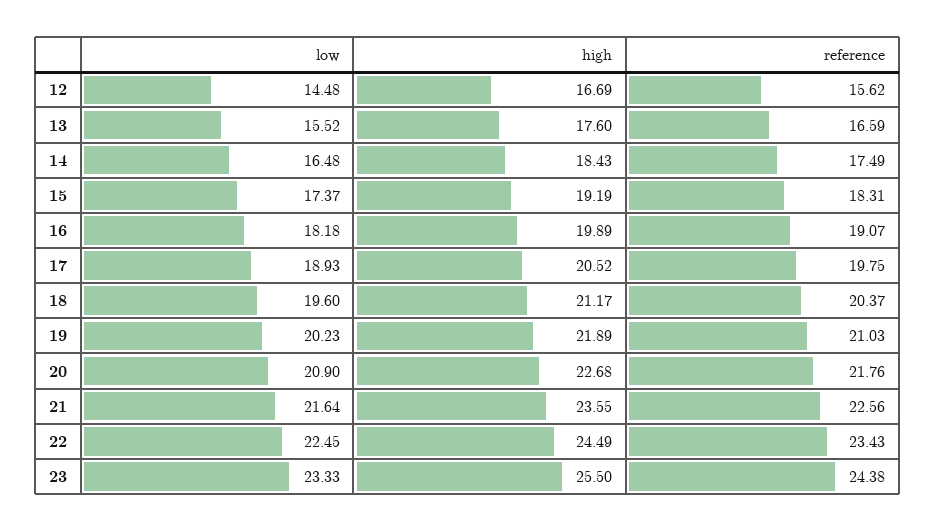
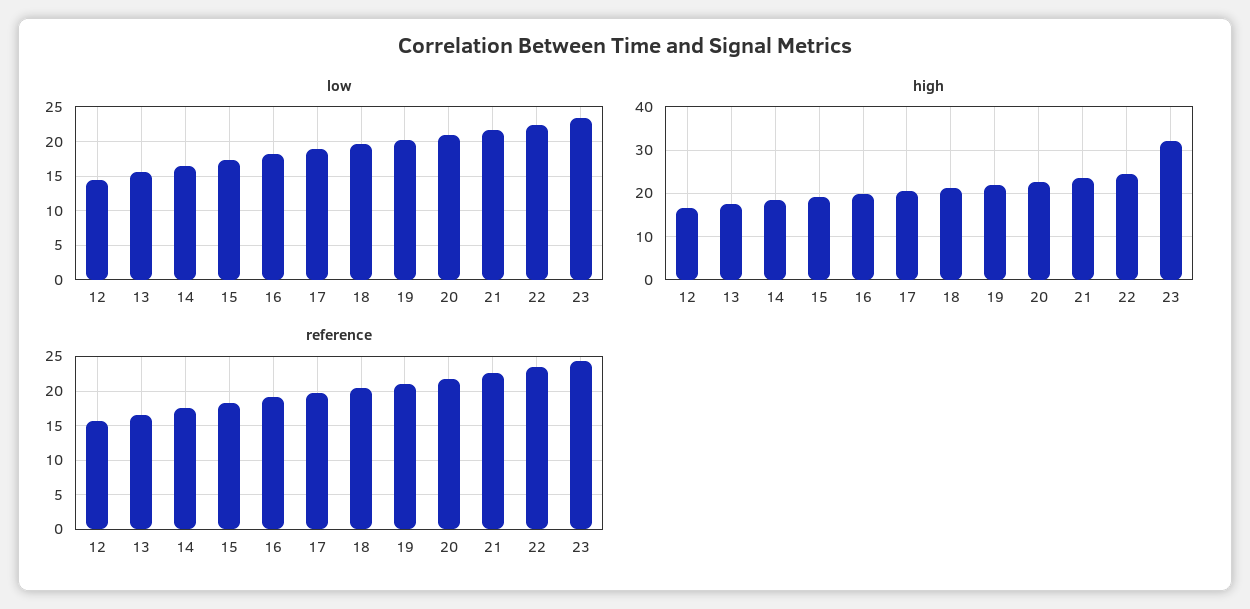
  {
    "low": {
      "12": 14.48,
      "13": 15.52,
      "14": 16.48,
      "15": 17.37,
      "16": 18.18,
      "17": 18.93,
      "18": 19.6,
      "19": 20.23,
      "20": 20.9,
      "21": 21.64,
      "22": 22.45,
      "23": 23.33
    },
    "high": {
      "12": 16.69,
      "13": 17.6,
      "14": 18.43,
      "15": 19.19,
      "16": 19.89,
      "17": 20.52,
      "18": 21.17,
      "19": 21.89,
      "20": 22.68,
      "21": 23.55,
      "22": 24.49,
-     "23": 25.5
+     "23": 32
    },
    "reference": {
      "12": 15.62,
      "13": 16.59,
      "14": 17.49,
      "15": 18.31,
      "16": 19.07,
      "17": 19.75,
      "18": 20.37,
      "19": 21.03,
      "20": 21.76,
      "21": 22.56,
      "22": 23.43,
      "23": 24.38
    }
  }

